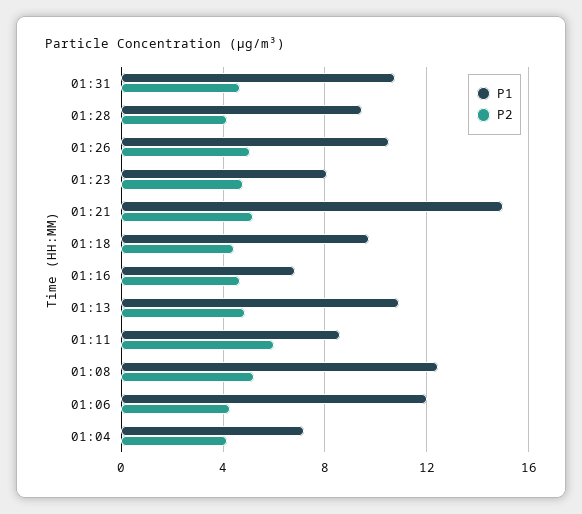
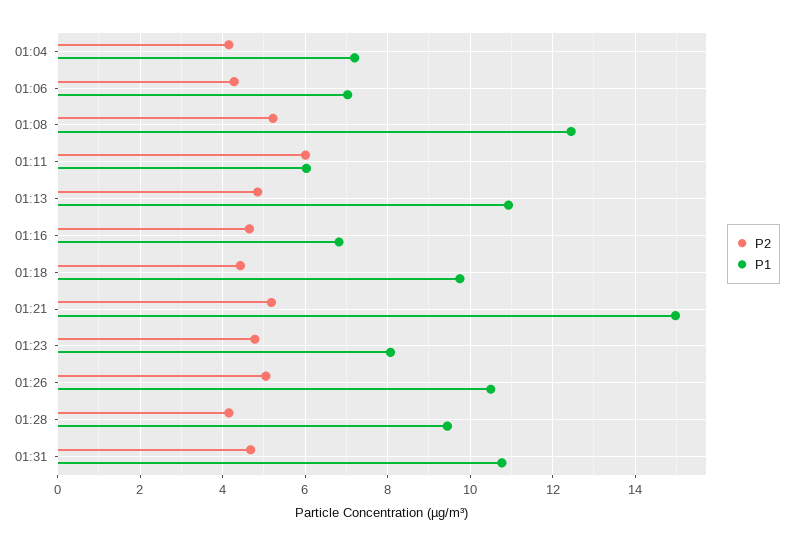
  {
    "P1": {
      "01:31": 10.8,
      "01:28": 9.4,
      "01:26": 10.6,
      "01:23": 8,
      "01:21": 15,
      "01:18": 9.8,
      "01:16": 6.8,
      "01:13": 11,
-     "01:11": 8.5,
+     "01:11": 6,
      "01:08": 12.4,
-     "01:06": 12,
+     "01:06": 7,
      "01:04": 7.2
    },
    "P2": {
      "01:31": 4.6,
      "01:28": 4.2,
      "01:26": 5,
      "01:23": 4.8,
      "01:21": 5.2,
      "01:18": 4.4,
      "01:16": 4.6,
      "01:13": 4.8,
      "01:11": 6,
      "01:08": 5.2,
      "01:06": 4.2,
      "01:04": 4.2
    }
  }

